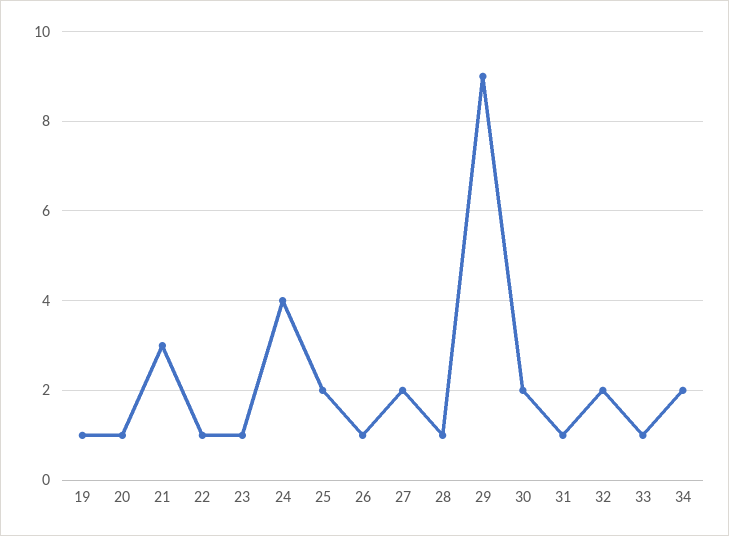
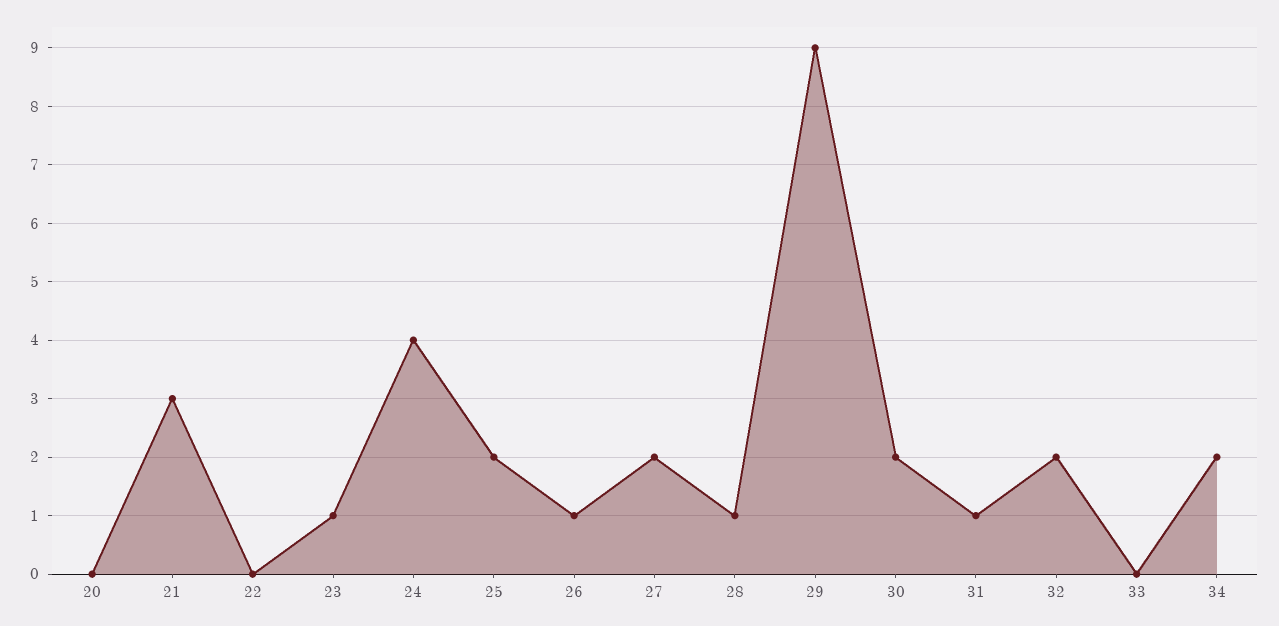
  {
-   "19": 1,
-   "20": 1,
+   "20": 0,
    "21": 3,
-   "22": 1,
+   "22": 0,
    "23": 1,
    "24": 4,
    "25": 2,
    "26": 1,
    "27": 2,
    "28": 1,
    "29": 9,
    "30": 2,
    "31": 1,
    "32": 2,
-   "33": 1,
+   "33": 0,
    "34": 2
  }

